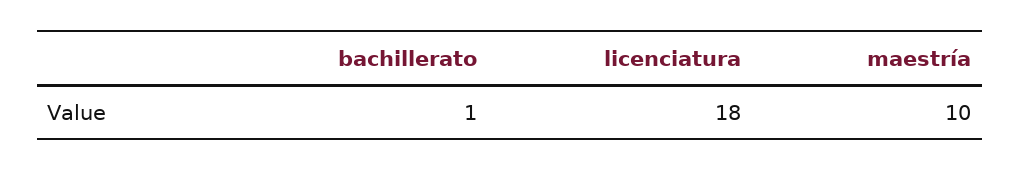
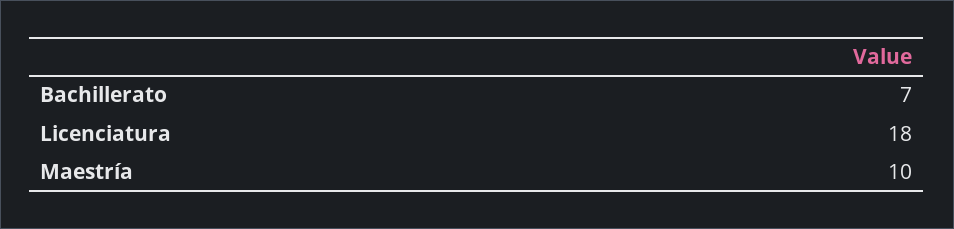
  {
-   "bachillerato": 1,
+   "bachillerato": 7,
    "licenciatura": 18,
    "maestría": 10
  }

